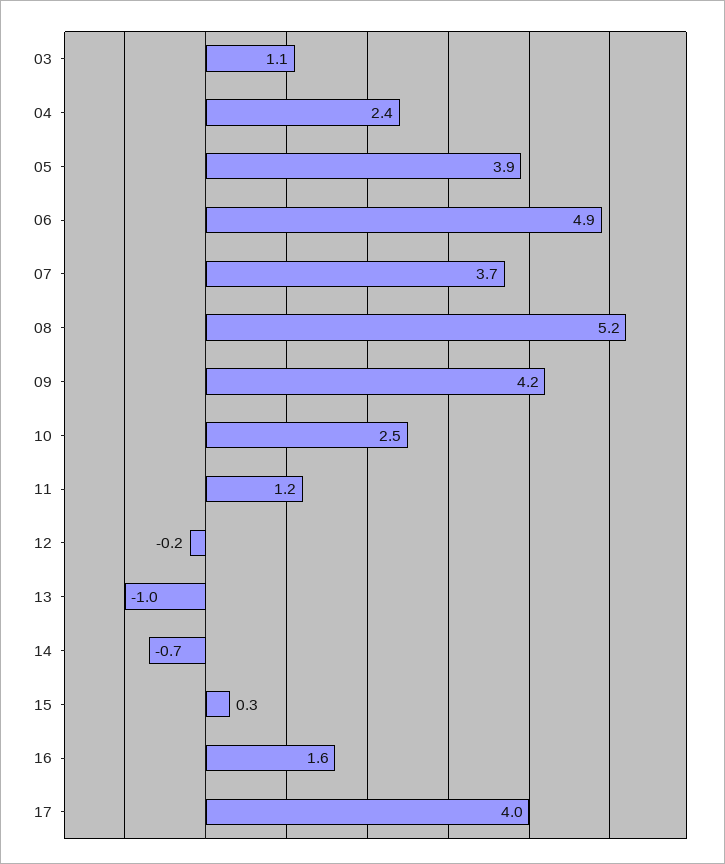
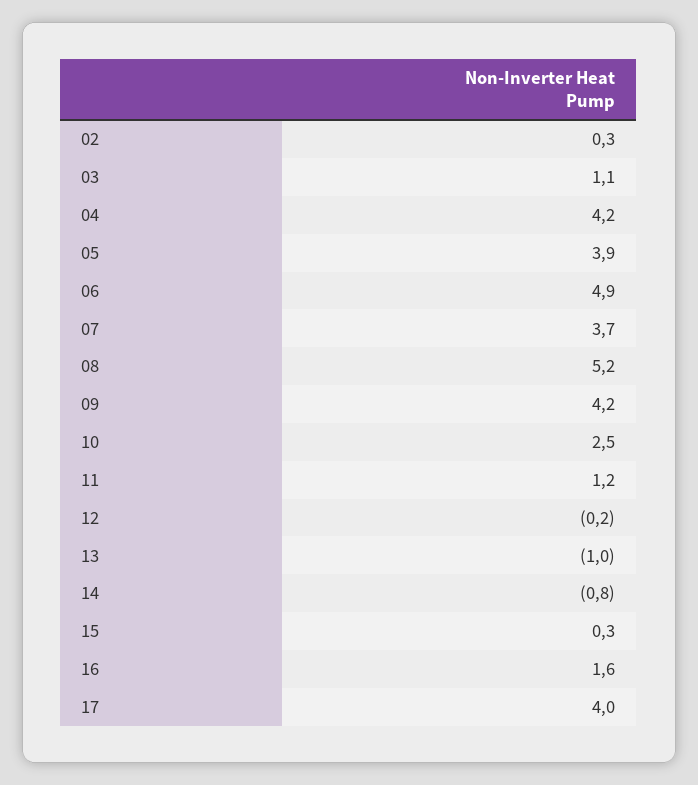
  {
    "03": 1.1,
-   "04": 2.4,
+   "04": 4.2,
    "05": 3.9,
    "06": 4.9,
    "07": 3.7,
    "08": 5.2,
    "09": 4.2,
    "10": 2.5,
    "11": 1.2,
    "12": -0.2,
    "13": -1,
-   "14": -0.7,
+   "14": -0.8,
    "15": 0.3,
    "16": 1.6,
-   "17": 4
+   "17": 4,
+   "02": 0.3
  }

